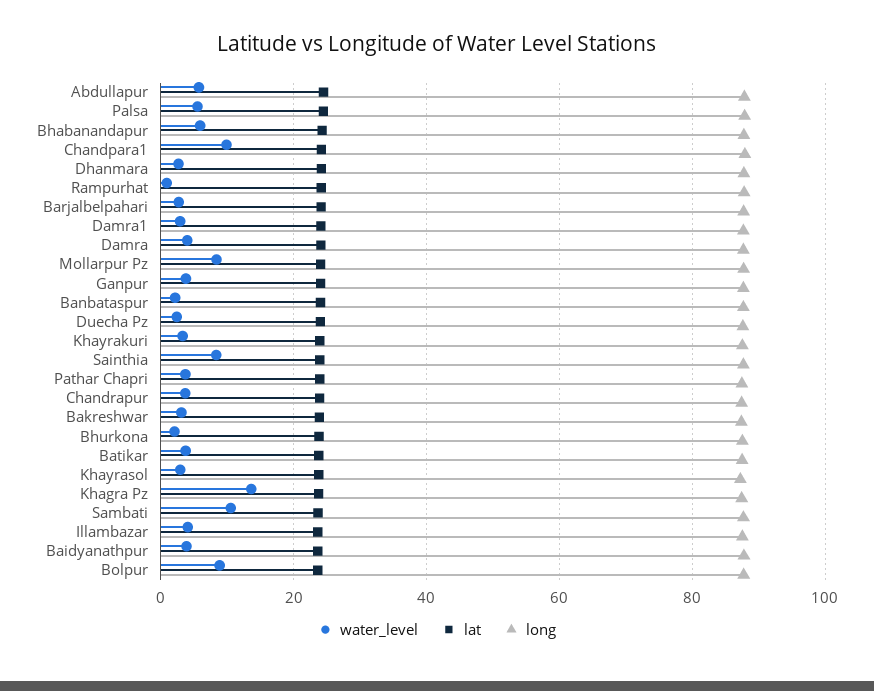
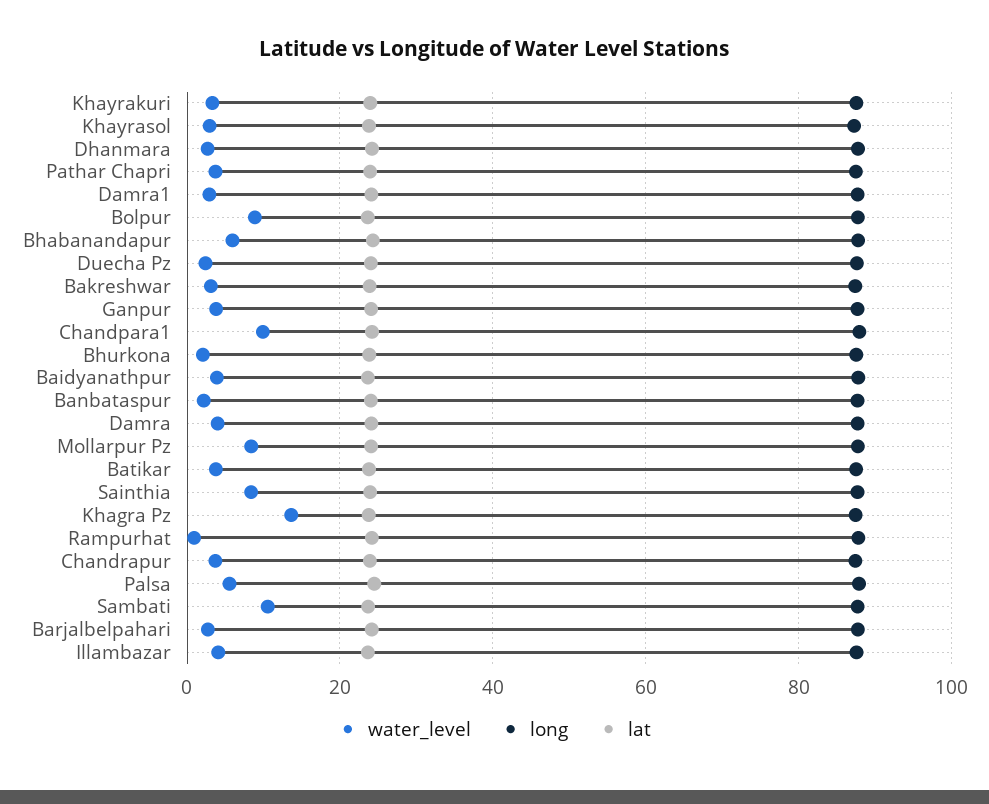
  {
    "water_level": {
-     "Abdullapur": 6,
      "Palsa": 6,
      "Bhabanandapur": 6,
      "Chandpara1": 10,
      "Dhanmara": 2,
      "Rampurhat": 0,
      "Barjalbelpahari": 2,
      "Damra1": 2,
      "Damra": 4,
      "Mollarpur Pz": 8,
      "Ganpur": 4,
      "Banbataspur": 2,
      "Duecha Pz": 2,
      "Khayrakuri": 4,
      "Sainthia": 8,
      "Pathar Chapri": 4,
      "Chandrapur": 4,
      "Bakreshwar": 4,
      "Bhurkona": 2,
      "Batikar": 4,
      "Khayrasol": 2,
      "Khagra Pz": 14,
      "Sambati": 10,
      "Illambazar": 4,
      "Baidyanathpur": 4,
      "Bolpur": 8
    },
    "lat": {
-     "Abdullapur": 24,
      "Palsa": 24,
      "Bhabanandapur": 24,
      "Chandpara1": 24,
      "Dhanmara": 24,
      "Rampurhat": 24,
      "Barjalbelpahari": 24,
      "Damra1": 24,
      "Damra": 24,
      "Mollarpur Pz": 24,
      "Ganpur": 24,
      "Banbataspur": 24,
      "Duecha Pz": 24,
      "Khayrakuri": 24,
      "Sainthia": 24,
      "Pathar Chapri": 24,
      "Chandrapur": 24,
      "Bakreshwar": 24,
      "Bhurkona": 24,
      "Batikar": 24,
      "Khayrasol": 24,
      "Khagra Pz": 24,
      "Sambati": 24,
      "Illambazar": 24,
      "Baidyanathpur": 24,
      "Bolpur": 24
    },
    "long": {
-     "Abdullapur": 88,
      "Palsa": 88,
      "Bhabanandapur": 88,
      "Chandpara1": 88,
      "Dhanmara": 88,
      "Rampurhat": 88,
      "Barjalbelpahari": 88,
      "Damra1": 88,
      "Damra": 88,
      "Mollarpur Pz": 88,
      "Ganpur": 88,
      "Banbataspur": 88,
      "Duecha Pz": 88,
      "Khayrakuri": 88,
      "Sainthia": 88,
      "Pathar Chapri": 88,
      "Chandrapur": 88,
      "Bakreshwar": 88,
      "Bhurkona": 88,
      "Batikar": 88,
      "Khayrasol": 88,
      "Khagra Pz": 88,
      "Sambati": 88,
      "Illambazar": 88,
      "Baidyanathpur": 88,
      "Bolpur": 88
    }
  }

